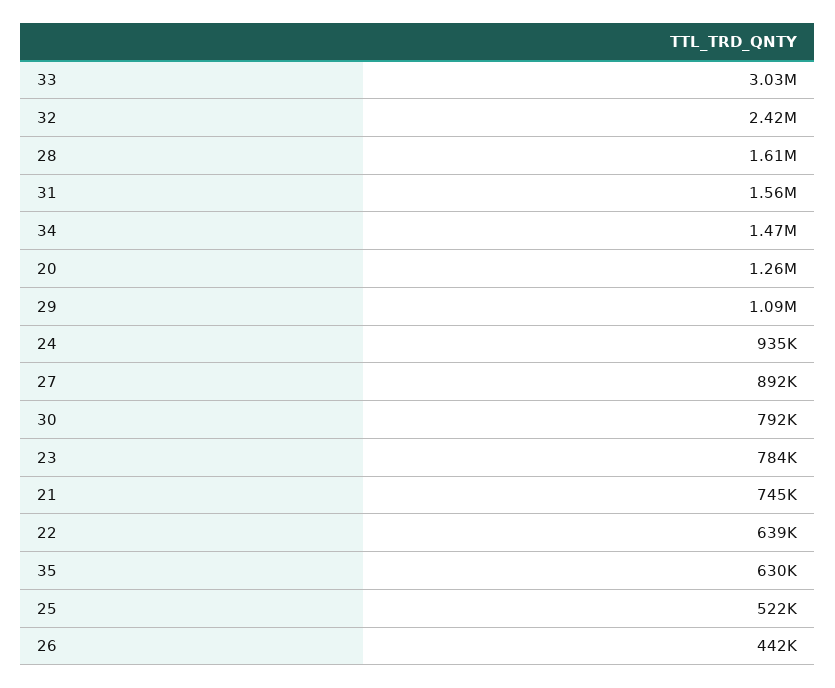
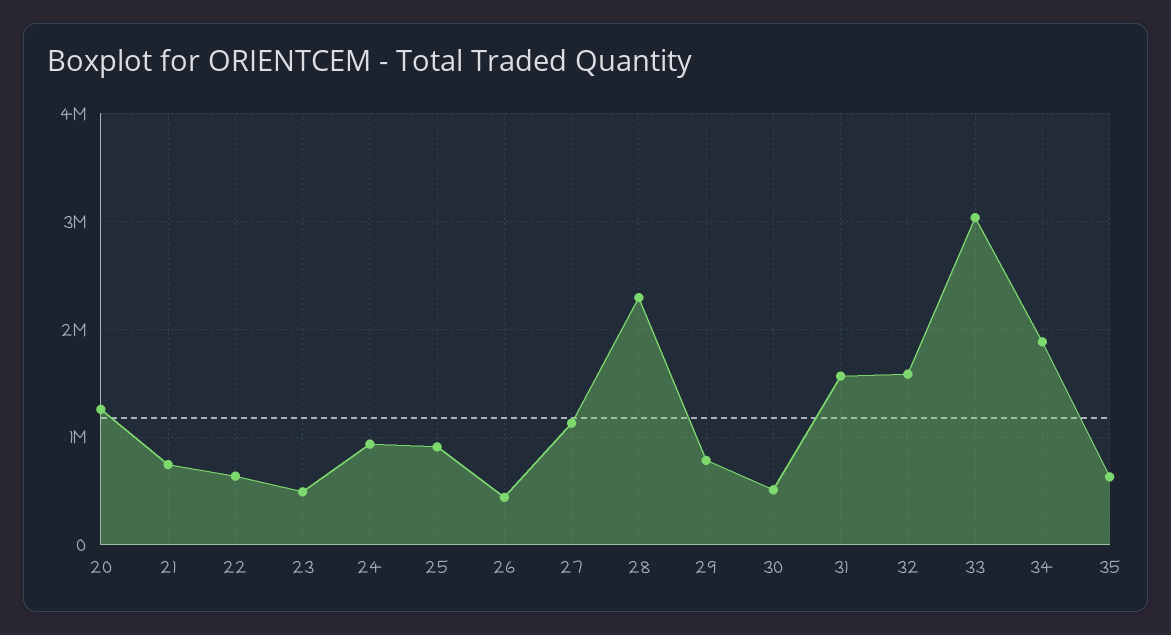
  {
    "33": 3030000,
-   "32": 2420000,
+   "32": 1600000,
-   "28": 1610000,
+   "28": 2300000,
    "31": 1560000,
-   "34": 1470000,
+   "34": 1900000,
    "20": 1260000,
-   "29": 1090000,
+   "29": 800000,
    "24": 935000,
-   "27": 892000,
+   "27": 1100000,
-   "30": 792000,
+   "30": 500000,
-   "23": 784000,
+   "23": 500000,
    "21": 745000,
    "22": 639000,
    "35": 630000,
-   "25": 522000,
+   "25": 900000,
    "26": 442000
  }

